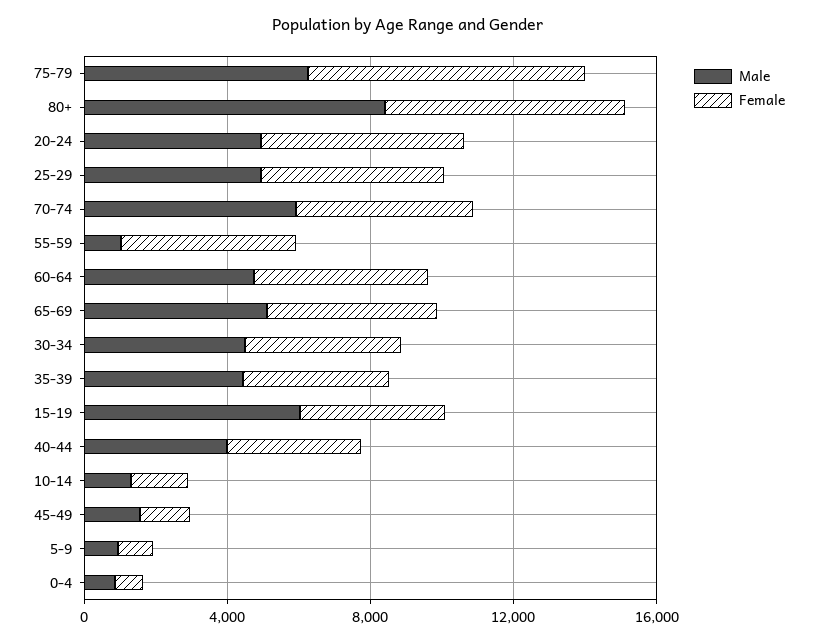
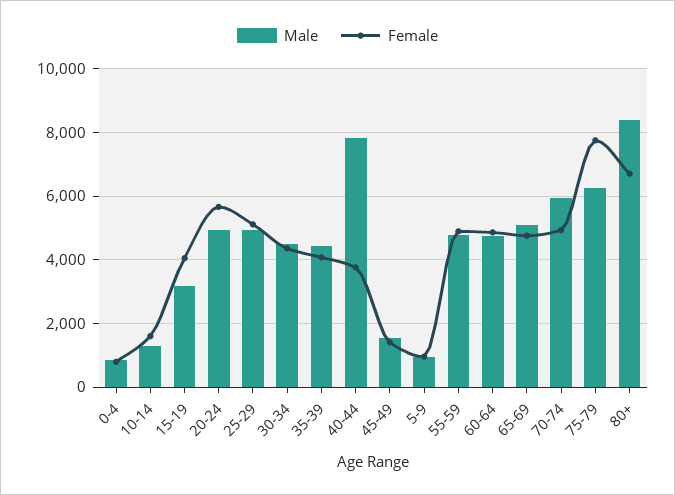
  {
    "Male": {
      "75-79": 6200,
      "80+": 8400,
      "20-24": 5000,
      "25-29": 5000,
      "70-74": 6000,
-     "55-59": 1000,
+     "55-59": 4800,
      "60-64": 4800,
      "65-69": 5200,
      "30-34": 4400,
      "35-39": 4400,
-     "15-19": 6000,
+     "15-19": 3200,
-     "40-44": 4000,
+     "40-44": 7800,
      "10-14": 1400,
      "45-49": 1600,
      "5-9": 1000,
      "0-4": 800
    },
    "Female": {
      "75-79": 7800,
      "80+": 6800,
      "20-24": 5600,
      "25-29": 5200,
      "70-74": 5000,
      "55-59": 4800,
      "60-64": 4800,
      "65-69": 4800,
      "30-34": 4400,
      "35-39": 4000,
      "15-19": 4000,
      "40-44": 3800,
      "10-14": 1600,
      "45-49": 1400,
      "5-9": 1000,
      "0-4": 800
    }
  }

